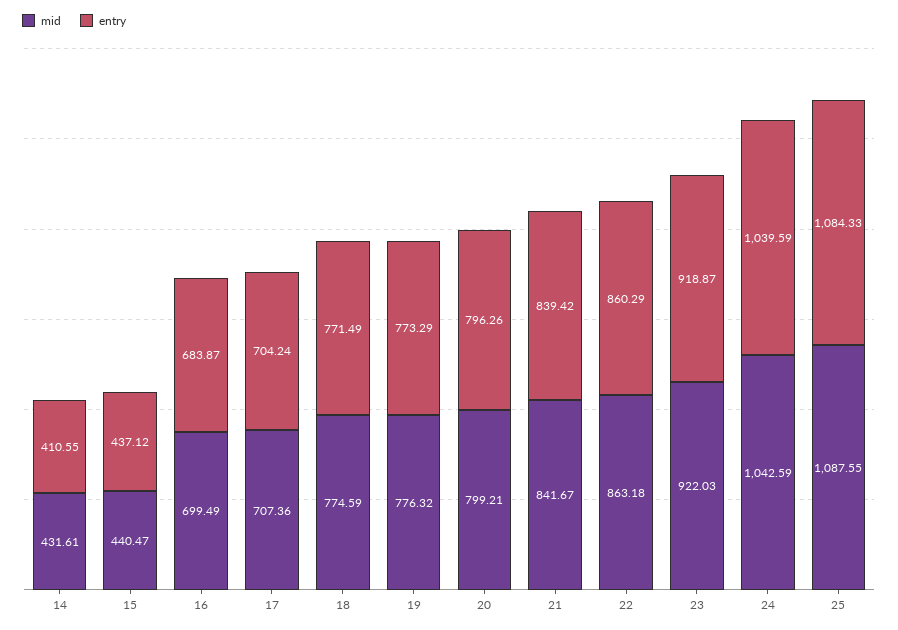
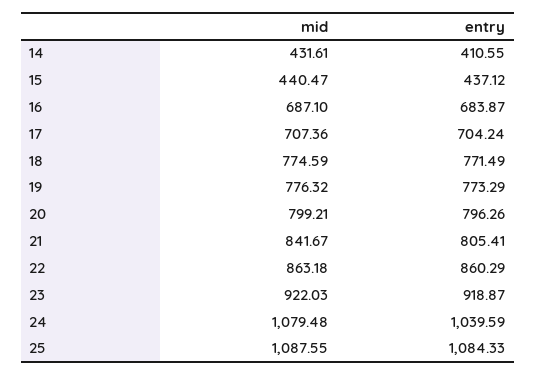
  {
    "mid": {
      "14": 431.61,
      "15": 440.47,
-     "16": 699.49,
+     "16": 687.1,
      "17": 707.36,
      "18": 774.59,
      "19": 776.32,
      "20": 799.21,
      "21": 841.67,
      "22": 863.18,
      "23": 922.03,
-     "24": 1042.59,
+     "24": 1079.48,
      "25": 1087.55
    },
    "entry": {
      "14": 410.55,
      "15": 437.12,
      "16": 683.87,
      "17": 704.24,
      "18": 771.49,
      "19": 773.29,
      "20": 796.26,
-     "21": 839.42,
+     "21": 805.41,
      "22": 860.29,
      "23": 918.87,
      "24": 1039.59,
      "25": 1084.33
    }
  }

